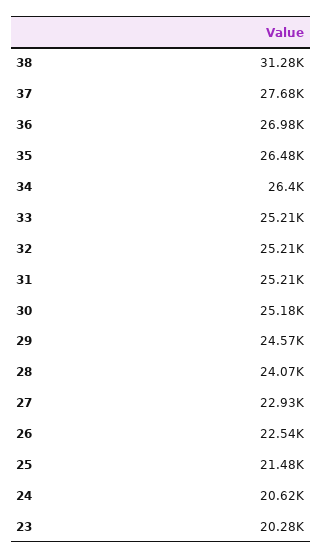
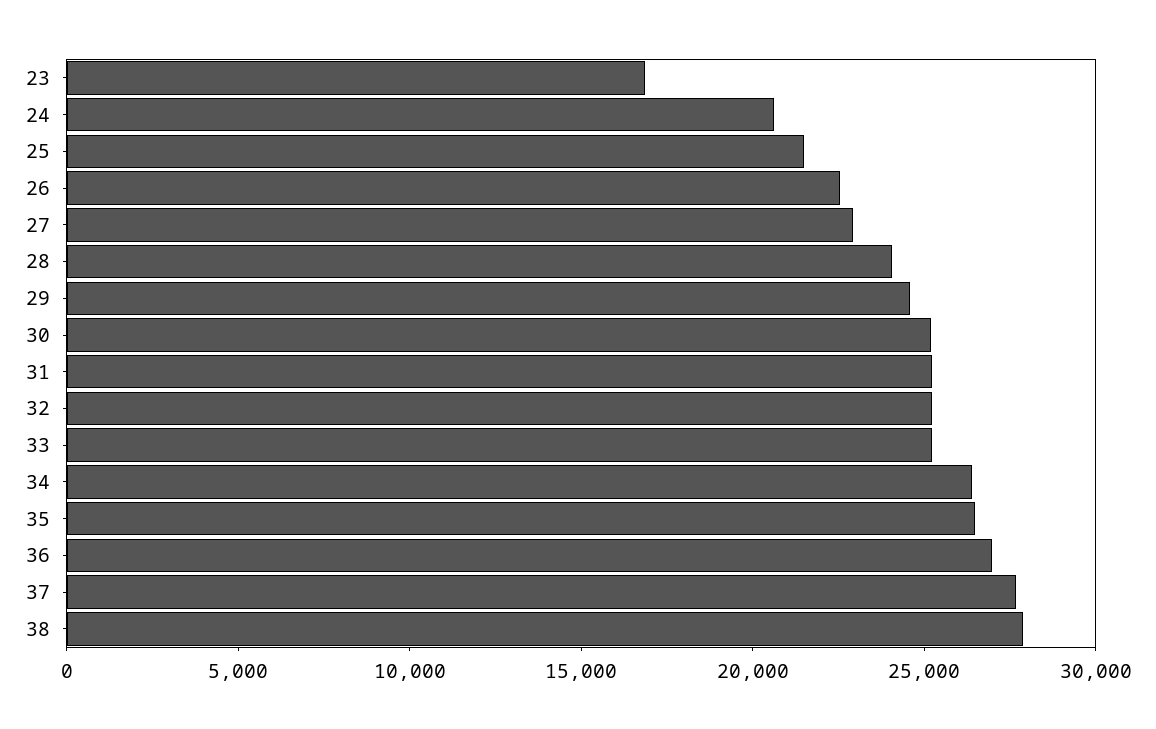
  {
-   "38": 31280,
+   "38": 28000,
    "37": 27680,
    "36": 26980,
    "35": 26480,
    "34": 26400,
    "33": 25210,
    "32": 25210,
    "31": 25210,
    "30": 25180,
    "29": 24570,
    "28": 24070,
    "27": 22930,
    "26": 22540,
    "25": 21480,
    "24": 20620,
-   "23": 20280
+   "23": 17000
  }

